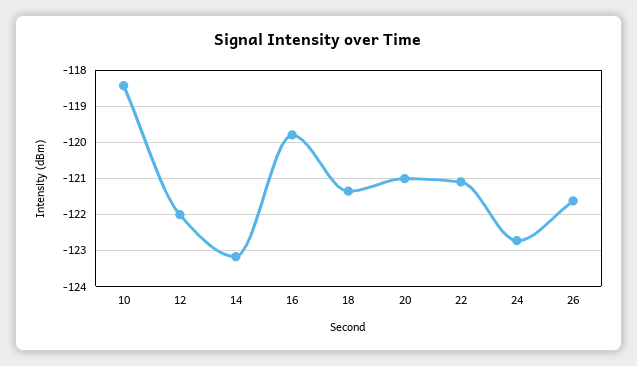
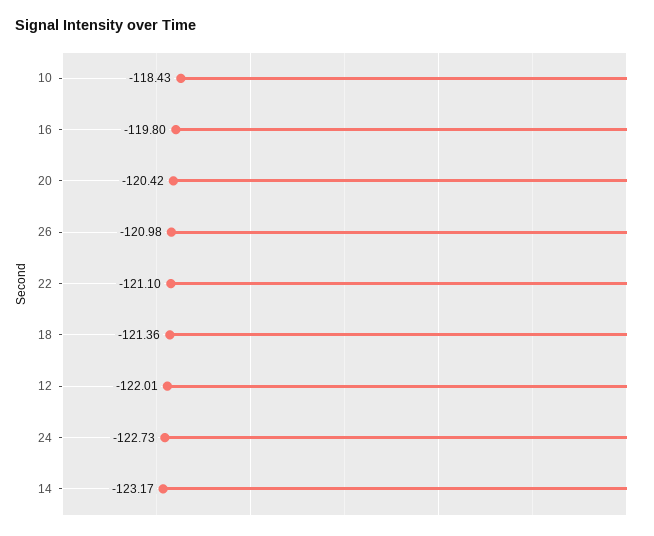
  {
    "10": -118.43,
    "12": -122.01,
    "14": -123.17,
    "16": -119.8,
    "18": -121.36,
-   "20": -121,
+   "20": -120.42,
    "22": -121.1,
    "24": -122.73,
-   "26": -121.6
+   "26": -120.98
  }

